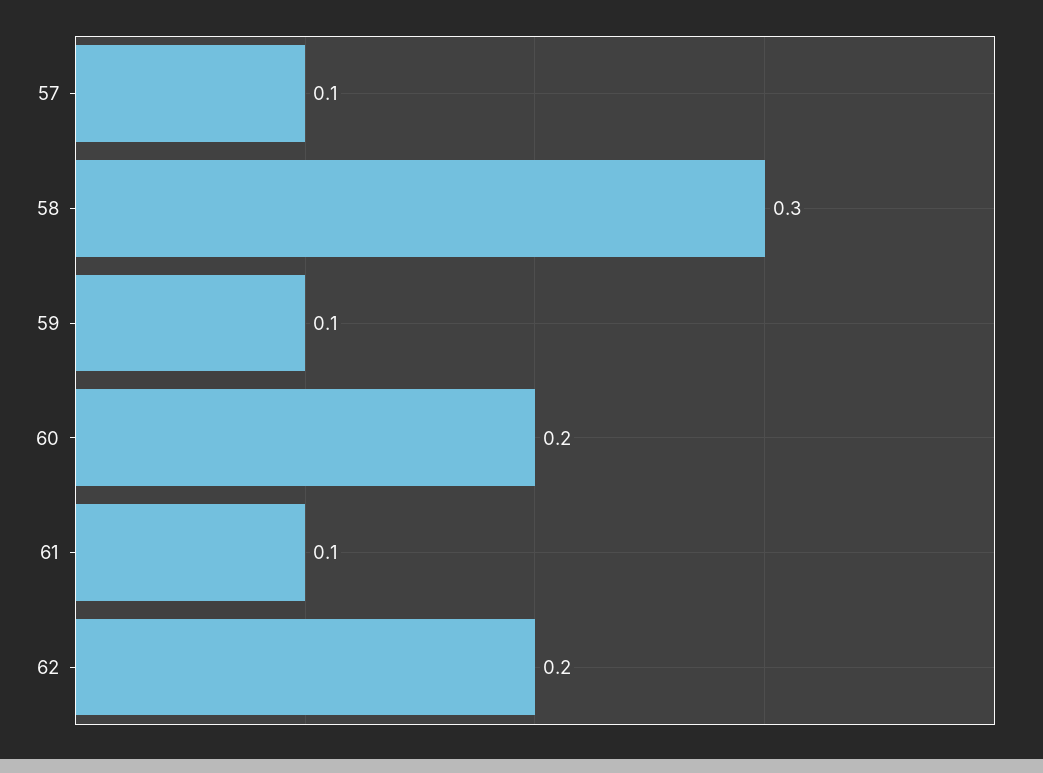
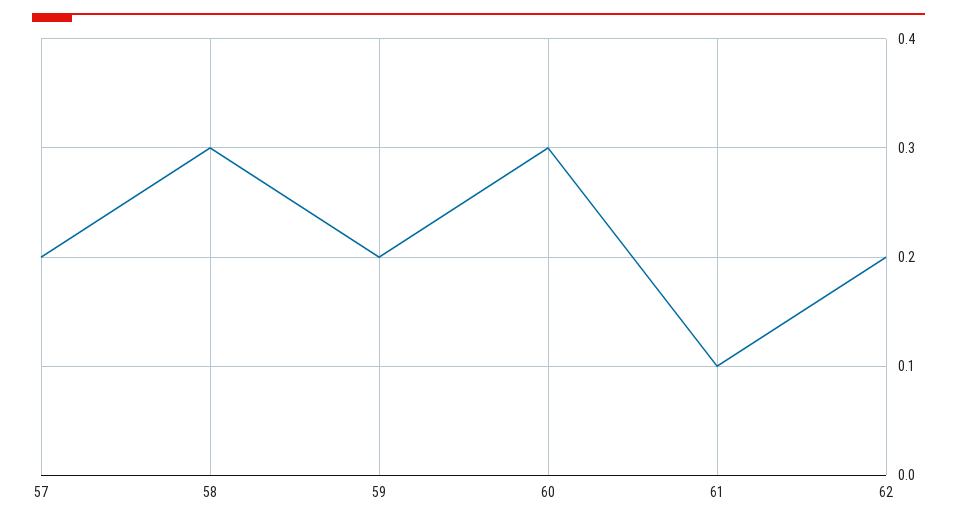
  {
-   "57": 0.1,
+   "57": 0.2,
    "58": 0.3,
-   "59": 0.1,
+   "59": 0.2,
-   "60": 0.2,
+   "60": 0.3,
    "61": 0.1,
    "62": 0.2
  }

